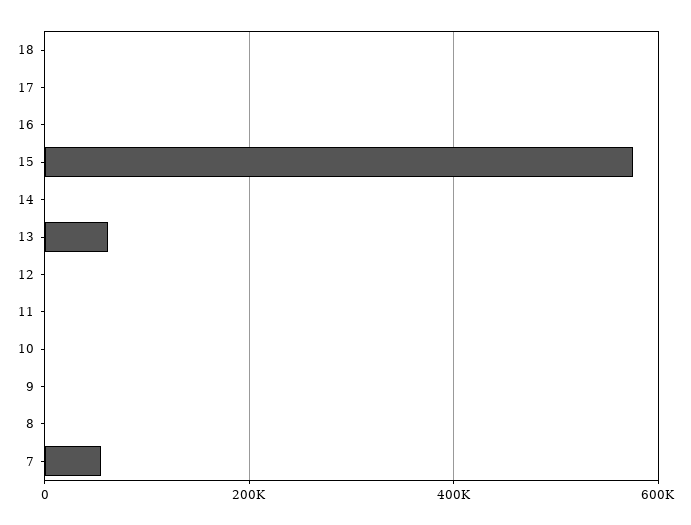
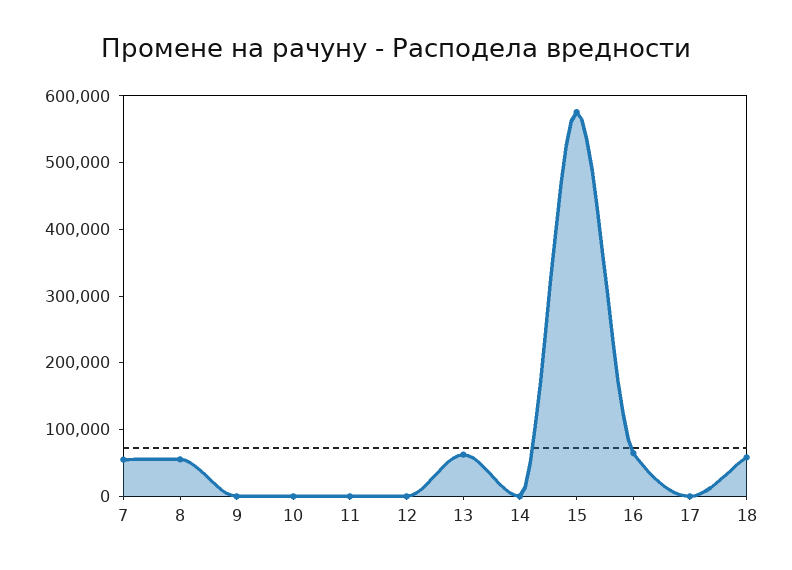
  {
-   "18": 0,
+   "18": 60000,
    "17": 0,
-   "16": 0,
+   "16": 60000,
    "15": 580000,
    "14": 0,
    "13": 60000,
    "12": 0,
    "11": 0,
    "10": 0,
    "9": 0,
-   "8": 0,
+   "8": 60000,
    "7": 60000
  }

